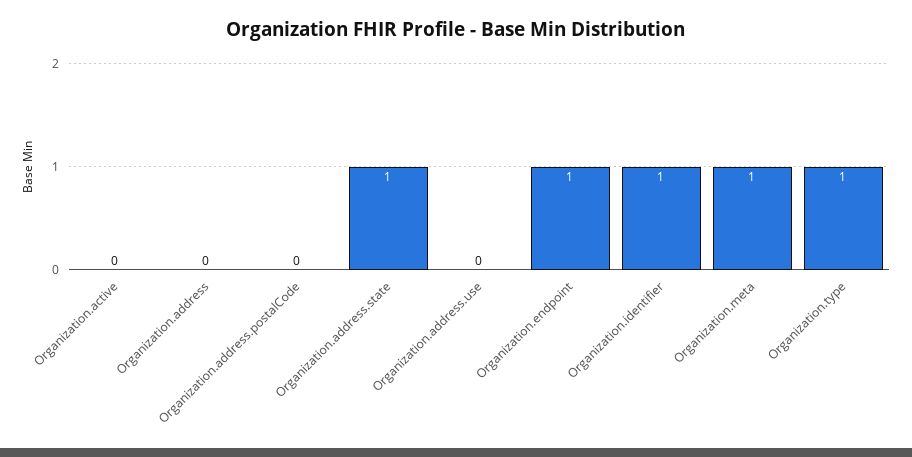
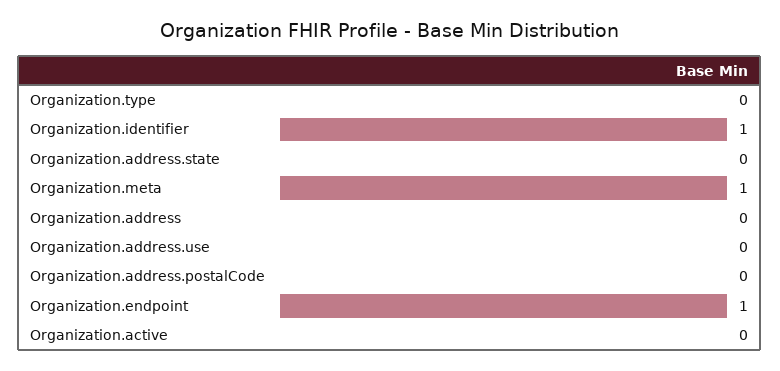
  {
    "Organization.active": 0,
    "Organization.address": 0,
    "Organization.address.postalCode": 0,
-   "Organization.address.state": 1,
+   "Organization.address.state": 0,
    "Organization.address.use": 0,
    "Organization.endpoint": 1,
    "Organization.identifier": 1,
    "Organization.meta": 1,
-   "Organization.type": 1
+   "Organization.type": 0
  }

